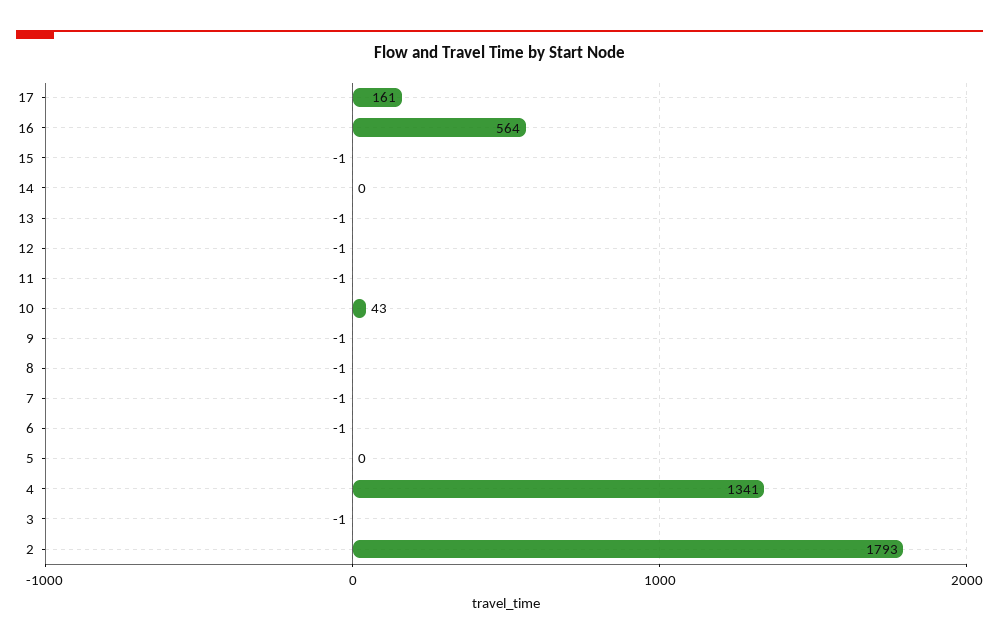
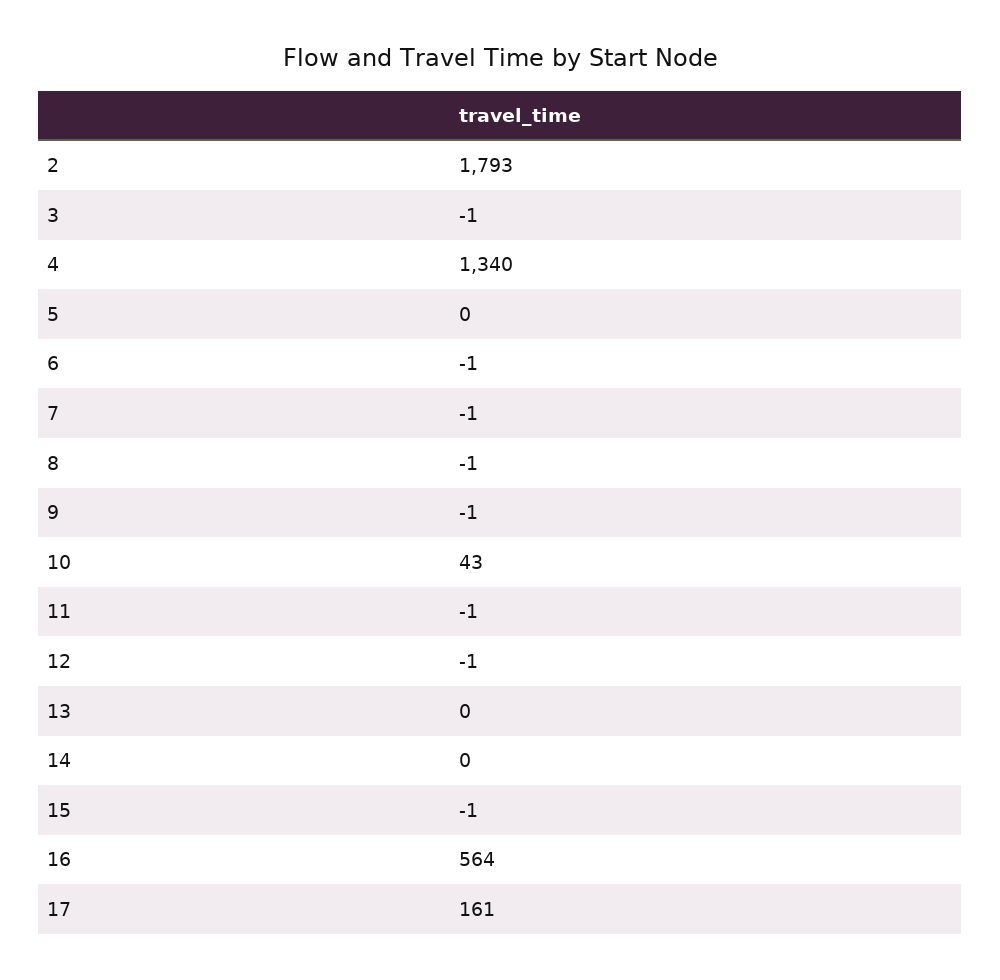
  {
    "17": 161,
    "16": 564,
    "15": -1,
    "14": 0,
-   "13": -1,
+   "13": 0,
    "12": -1,
    "11": -1,
    "10": 43,
    "9": -1,
    "8": -1,
    "7": -1,
    "6": -1,
    "5": 0,
-   "4": 1341,
+   "4": 1340,
    "3": -1,
    "2": 1793
  }

